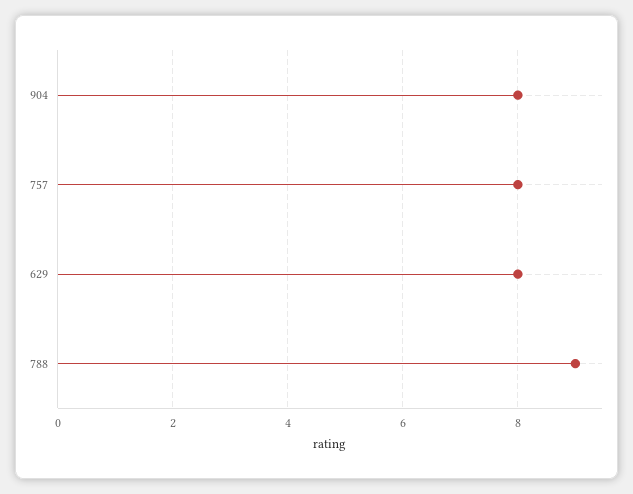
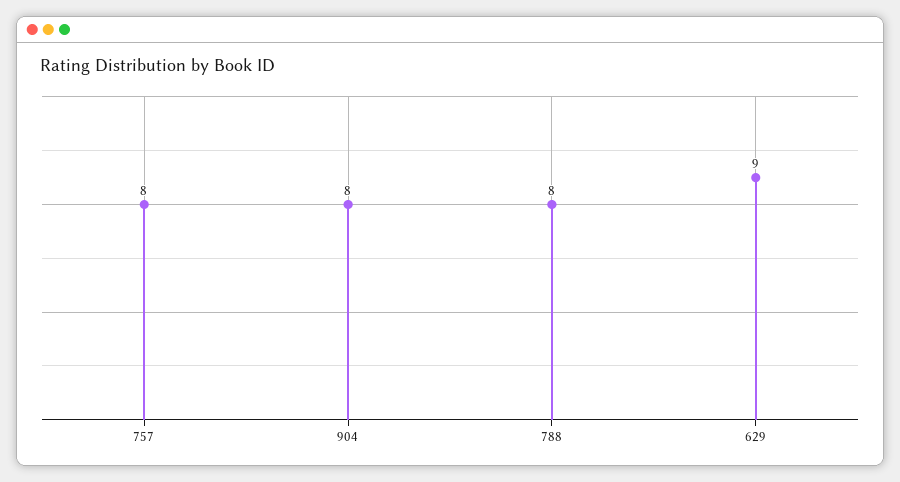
  {
    "904": 8,
    "757": 8,
-   "629": 8,
+   "629": 9,
-   "788": 9
+   "788": 8
  }

